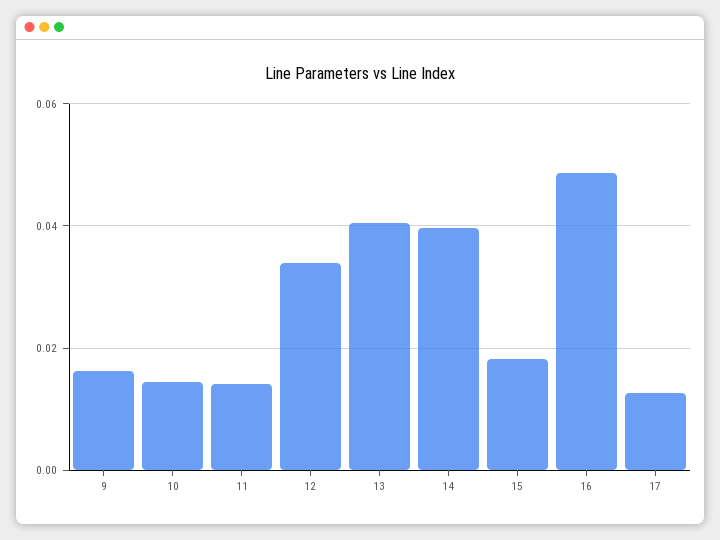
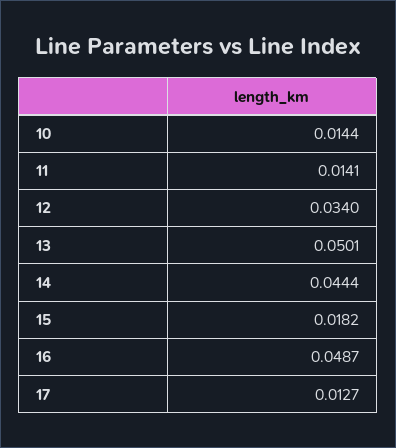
  {
-   "9": 0.016,
    "10": 0.0144,
    "11": 0.0141,
    "12": 0.034,
-   "13": 0.04,
+   "13": 0.0501,
-   "14": 0.04,
+   "14": 0.0444,
    "15": 0.0182,
    "16": 0.0487,
    "17": 0.0127
  }

